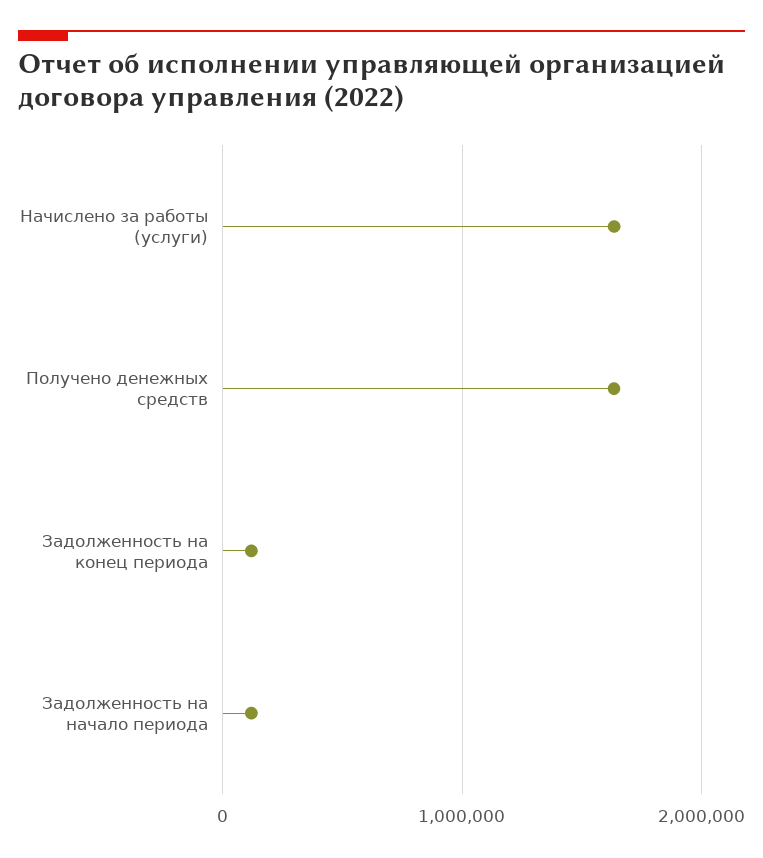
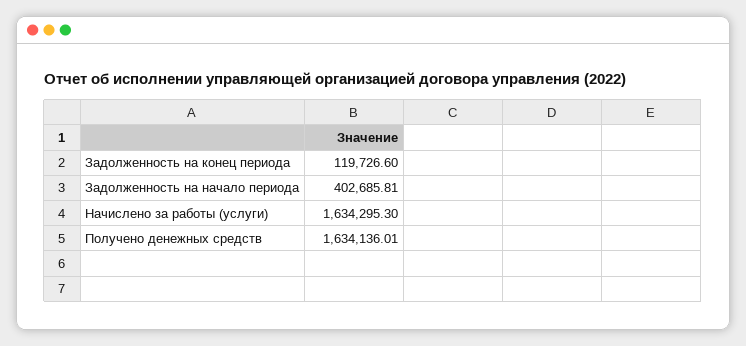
  {
    "Начислено за работы (услуги)": 1634295.3,
    "Получено денежных средств": 1634136.01,
    "Задолженность на конец периода": 119726.6,
-   "Задолженность на начало периода": 100000
+   "Задолженность на начало периода": 402685.81
  }

